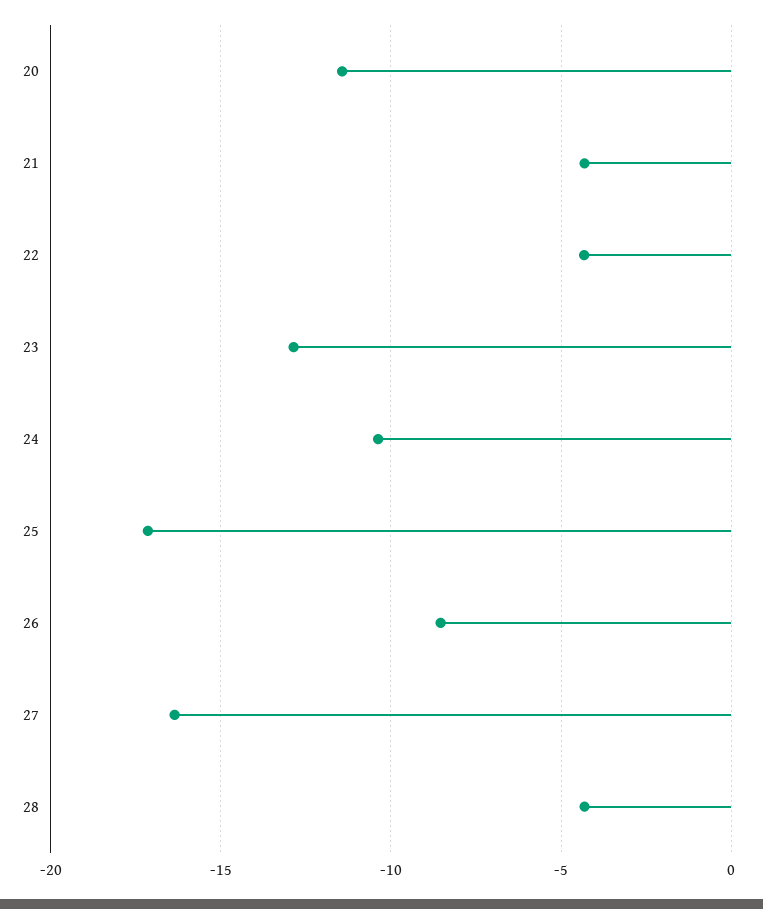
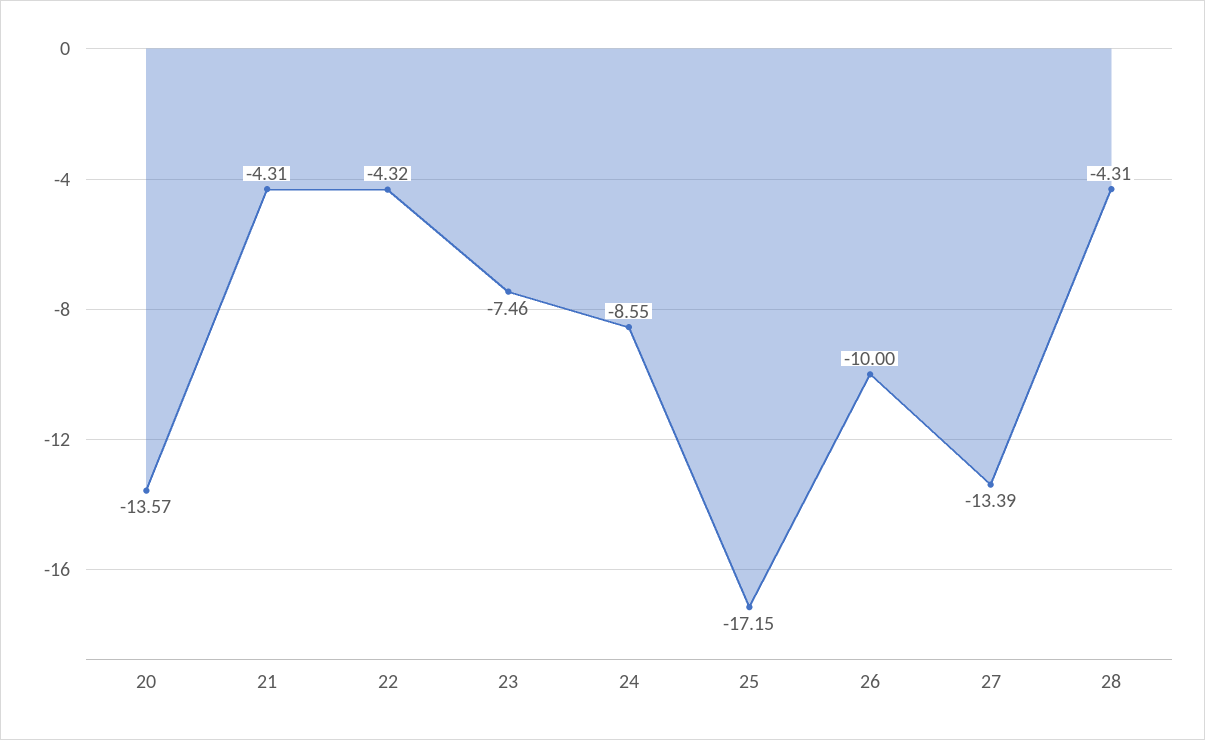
  {
-   "20": -11.5,
+   "20": -13.57,
    "21": -4.31,
    "22": -4.32,
-   "23": -13,
+   "23": -7.46,
-   "24": -10.5,
+   "24": -8.55,
    "25": -17.15,
-   "26": -8.5,
+   "26": -10,
-   "27": -16.5,
+   "27": -13.39,
    "28": -4.31
  }

